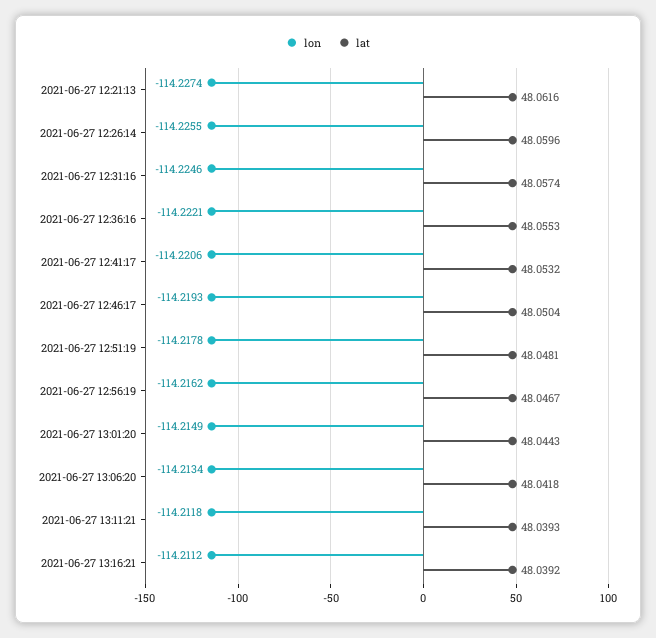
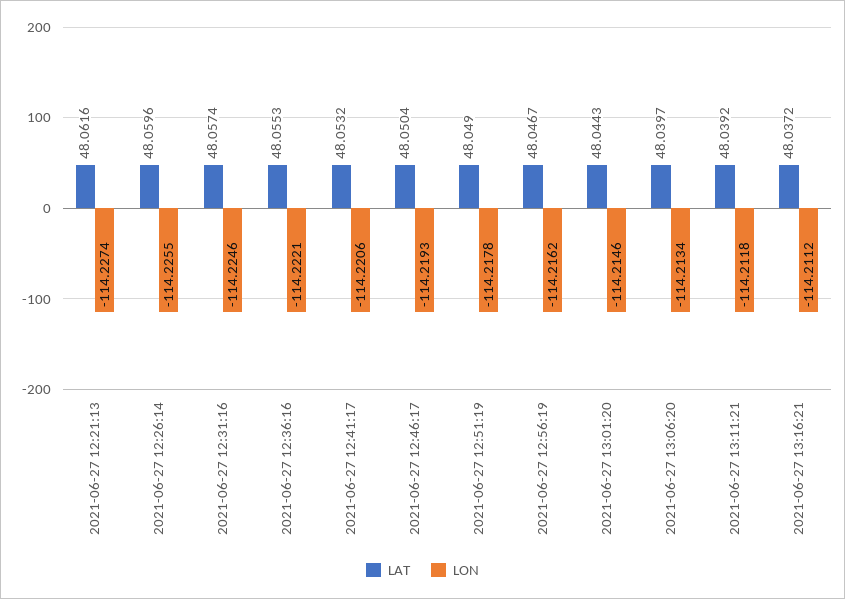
  {
    "lon": {
      "2021-06-27 12:21:13": -114.2274,
      "2021-06-27 12:26:14": -114.2255,
      "2021-06-27 12:31:16": -114.2246,
      "2021-06-27 12:36:16": -114.2221,
      "2021-06-27 12:41:17": -114.2206,
      "2021-06-27 12:46:17": -114.2193,
      "2021-06-27 12:51:19": -114.2178,
      "2021-06-27 12:56:19": -114.2162,
-     "2021-06-27 13:01:20": -114.2149,
+     "2021-06-27 13:01:20": -114.2146,
      "2021-06-27 13:06:20": -114.2134,
      "2021-06-27 13:11:21": -114.2118,
      "2021-06-27 13:16:21": -114.2112
    },
    "lat": {
      "2021-06-27 12:21:13": 48.0616,
      "2021-06-27 12:26:14": 48.0596,
      "2021-06-27 12:31:16": 48.0574,
      "2021-06-27 12:36:16": 48.0553,
      "2021-06-27 12:41:17": 48.0532,
      "2021-06-27 12:46:17": 48.0504,
-     "2021-06-27 12:51:19": 48.0481,
+     "2021-06-27 12:51:19": 48.049,
      "2021-06-27 12:56:19": 48.0467,
      "2021-06-27 13:01:20": 48.0443,
-     "2021-06-27 13:06:20": 48.0418,
+     "2021-06-27 13:06:20": 48.0397,
-     "2021-06-27 13:11:21": 48.0393,
+     "2021-06-27 13:11:21": 48.0392,
-     "2021-06-27 13:16:21": 48.0392
+     "2021-06-27 13:16:21": 48.0372
    }
  }

